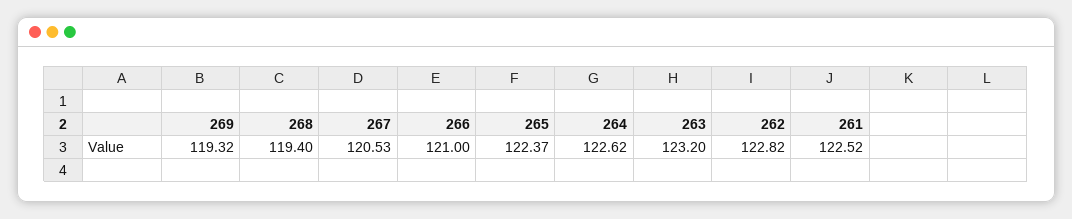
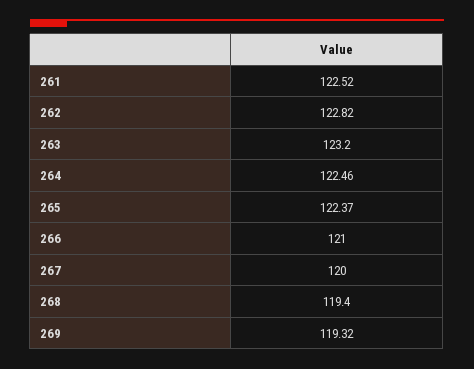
  {
    "269": 119.32,
    "268": 119.4,
-   "267": 120.53,
+   "267": 120,
    "266": 121,
    "265": 122.37,
-   "264": 122.62,
+   "264": 122.46,
    "263": 123.2,
    "262": 122.82,
    "261": 122.52
  }

